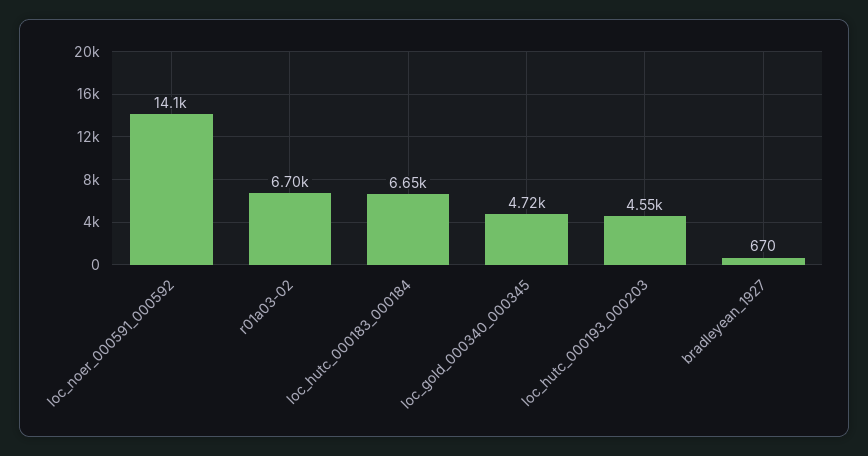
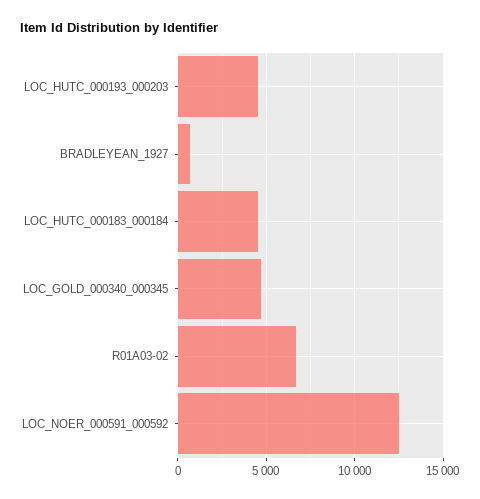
  {
-   "loc_noer_000591_000592": 14100,
+   "loc_noer_000591_000592": 12500,
    "r01a03-02": 6700,
-   "loc_hutc_000183_000184": 6650,
+   "loc_hutc_000183_000184": 4500,
    "loc_gold_000340_000345": 4720,
    "loc_hutc_000193_000203": 4550,
    "bradleyean_1927": 670
  }

